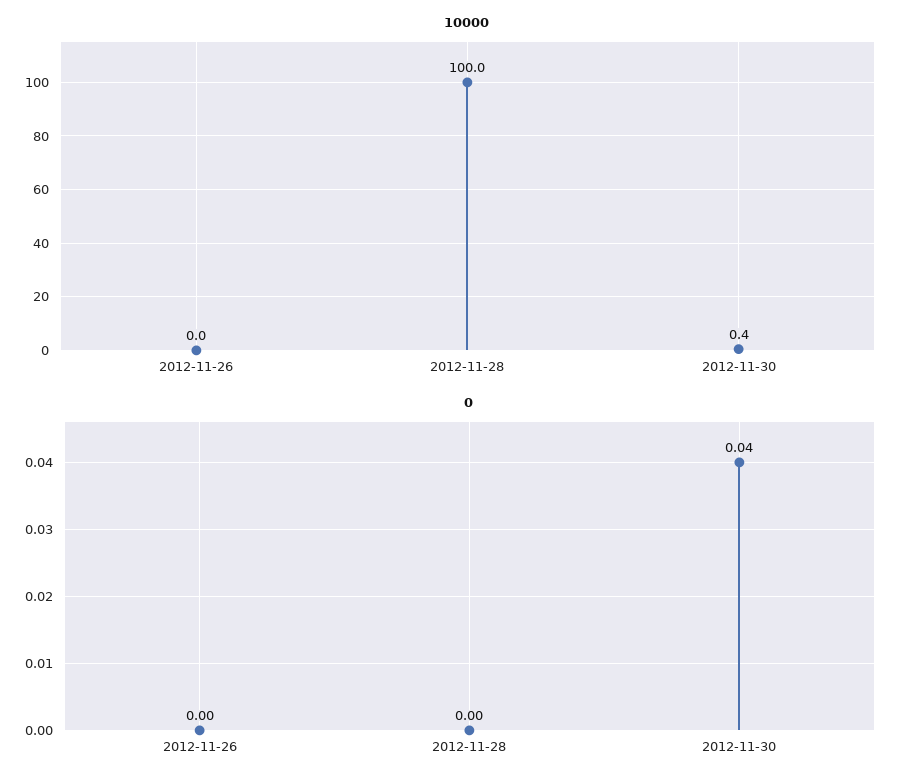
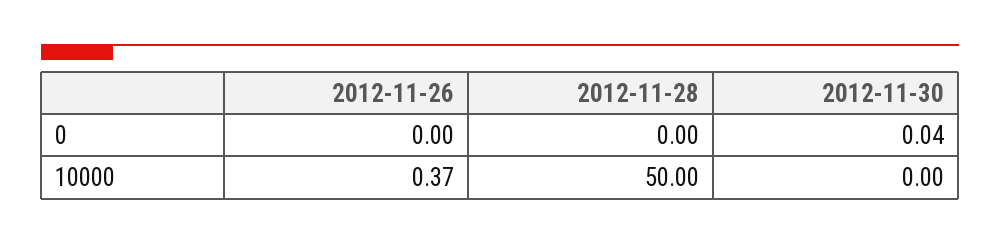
  {
    "10000": {
-     "2012-11-26": 0,
+     "2012-11-26": 0.37,
-     "2012-11-28": 100,
+     "2012-11-28": 50,
-     "2012-11-30": 0.4
+     "2012-11-30": 0
    },
    "0": {
      "2012-11-26": 0,
      "2012-11-28": 0,
      "2012-11-30": 0.04
    }
  }

